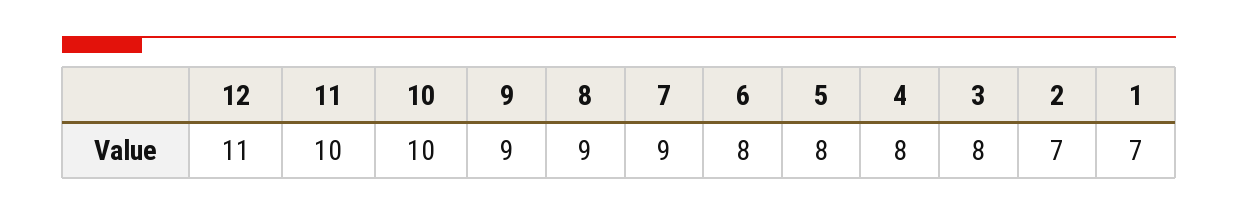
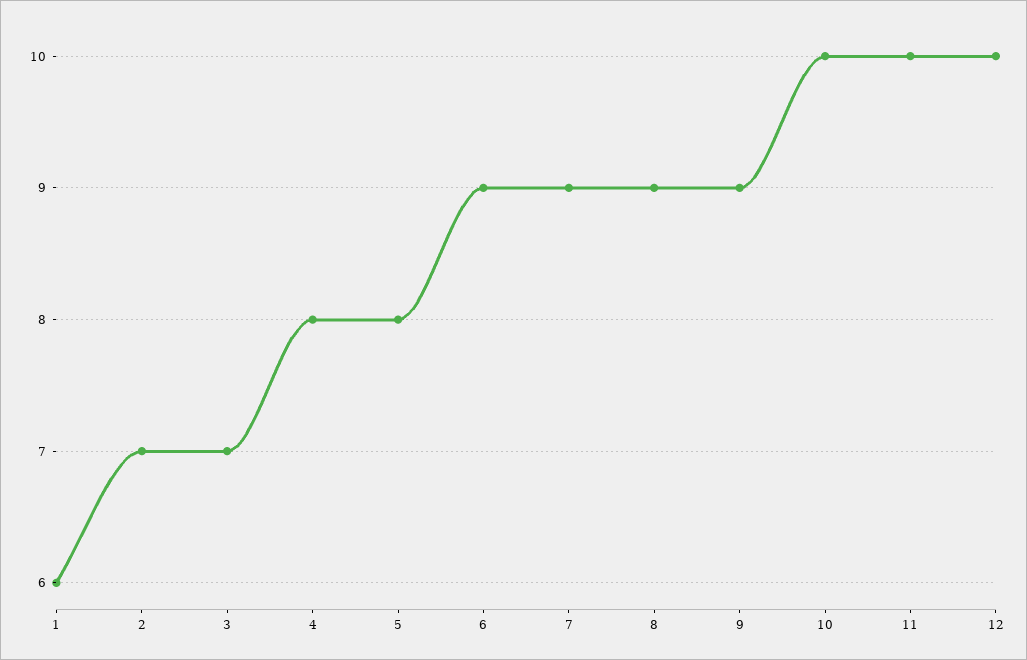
  {
-   "12": 11,
+   "12": 10,
    "11": 10,
    "10": 10,
    "9": 9,
    "8": 9,
    "7": 9,
-   "6": 8,
+   "6": 9,
    "5": 8,
    "4": 8,
-   "3": 8,
+   "3": 7,
    "2": 7,
-   "1": 7
+   "1": 6
  }

